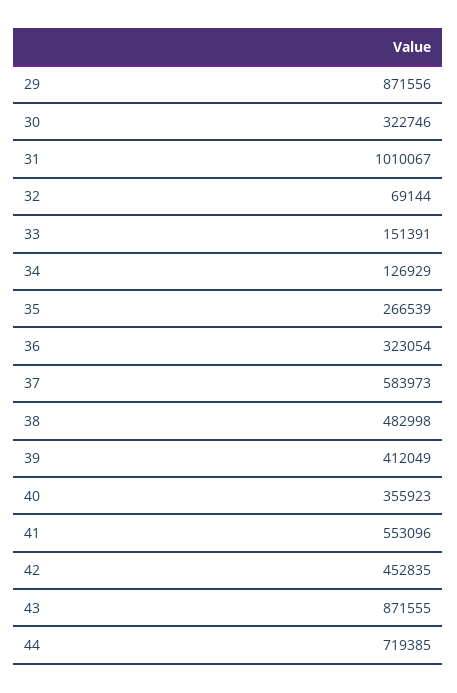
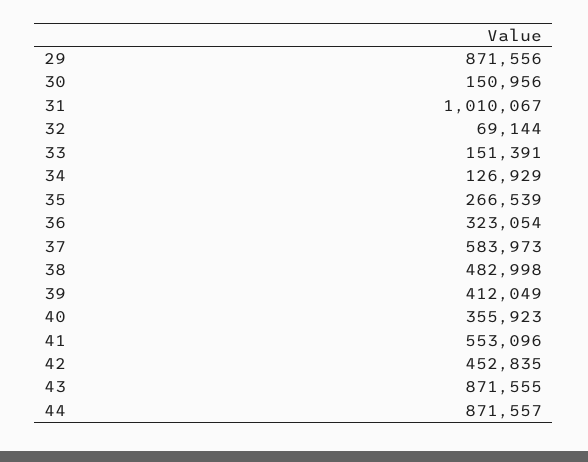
  {
    "29": 871556,
-   "30": 322746,
+   "30": 150956,
    "31": 1010067,
    "32": 69144,
    "33": 151391,
    "34": 126929,
    "35": 266539,
    "36": 323054,
    "37": 583973,
    "38": 482998,
    "39": 412049,
    "40": 355923,
    "41": 553096,
    "42": 452835,
    "43": 871555,
-   "44": 719385
+   "44": 871557
  }

